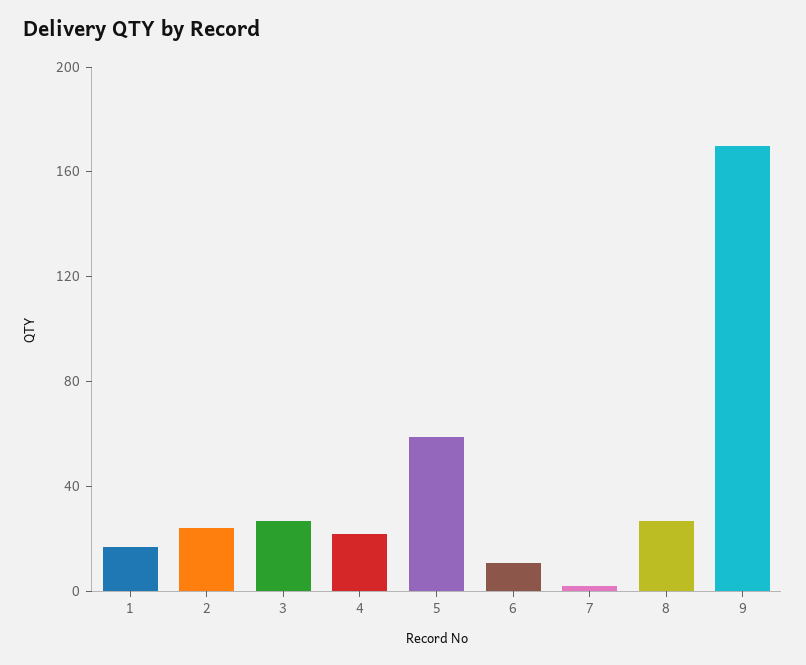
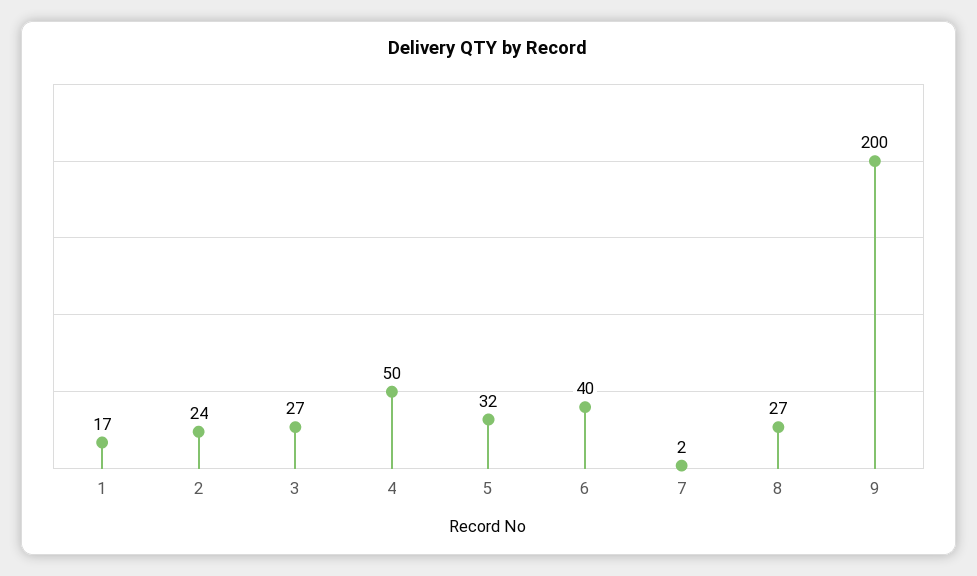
  {
    "1": 17,
    "2": 24,
    "3": 27,
-   "4": 20,
+   "4": 50,
-   "5": 60,
+   "5": 32,
-   "6": 10,
+   "6": 40,
    "7": 2,
    "8": 27,
-   "9": 170
+   "9": 200
  }

